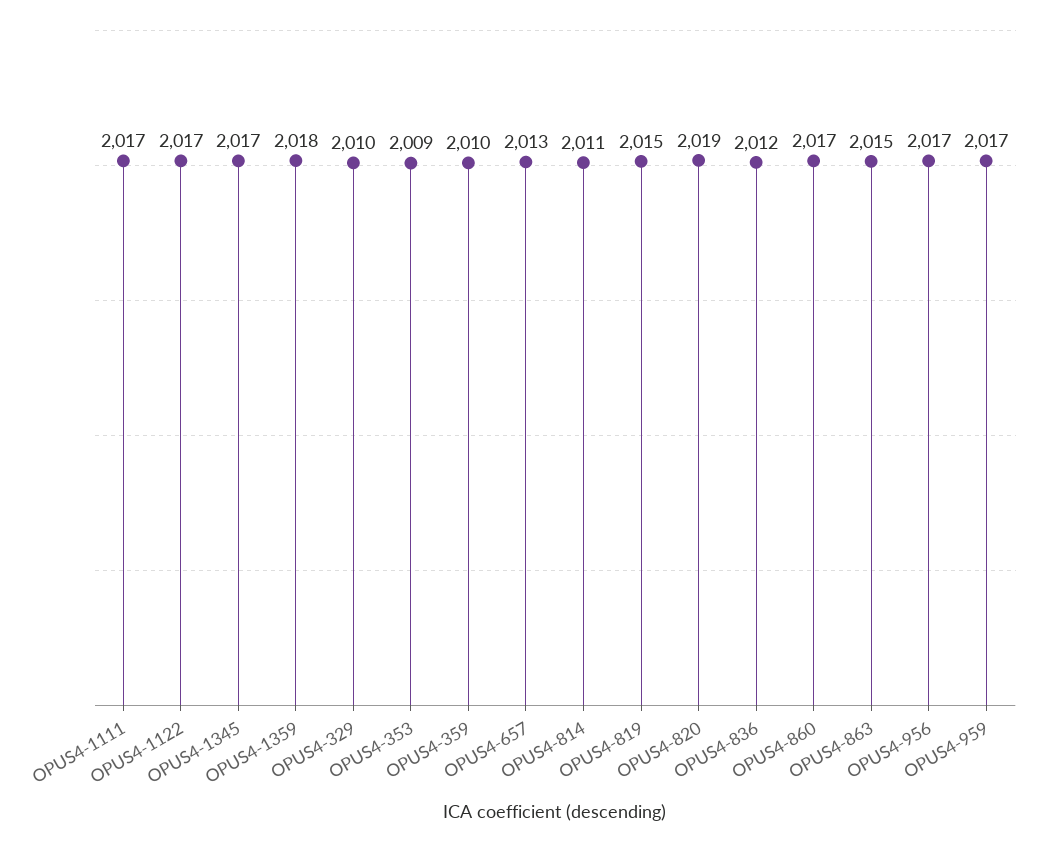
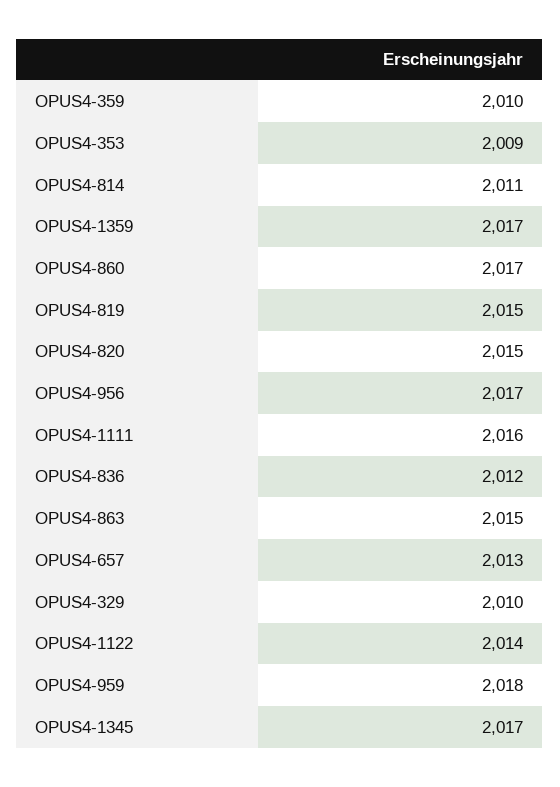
  {
-   "OPUS4-1111": 2017,
+   "OPUS4-1111": 2016,
-   "OPUS4-1122": 2017,
+   "OPUS4-1122": 2014,
    "OPUS4-1345": 2017,
-   "OPUS4-1359": 2018,
+   "OPUS4-1359": 2017,
    "OPUS4-329": 2010,
    "OPUS4-353": 2009,
    "OPUS4-359": 2010,
    "OPUS4-657": 2013,
    "OPUS4-814": 2011,
    "OPUS4-819": 2015,
-   "OPUS4-820": 2019,
+   "OPUS4-820": 2015,
    "OPUS4-836": 2012,
    "OPUS4-860": 2017,
    "OPUS4-863": 2015,
    "OPUS4-956": 2017,
-   "OPUS4-959": 2017
+   "OPUS4-959": 2018
  }

